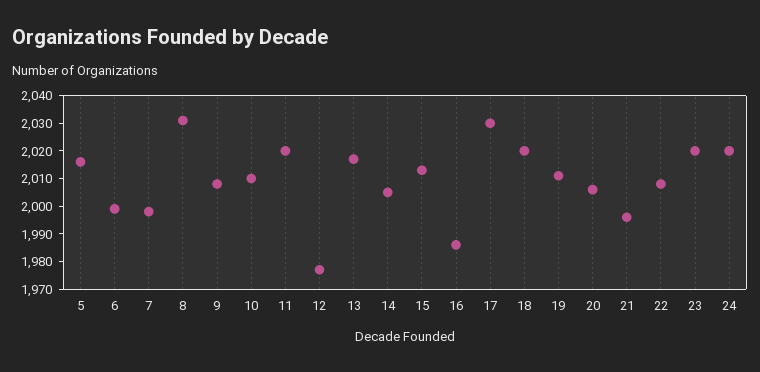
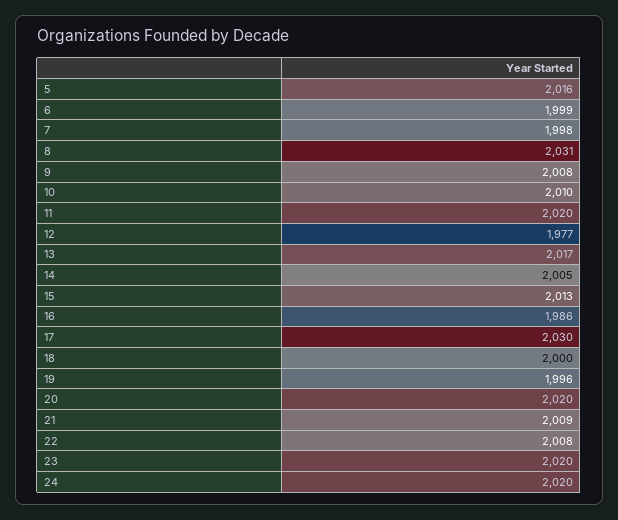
  {
    "5": 2016,
    "6": 1999,
    "7": 1998,
    "8": 2031,
    "9": 2008,
    "10": 2010,
    "11": 2020,
    "12": 1977,
    "13": 2017,
    "14": 2005,
    "15": 2013,
    "16": 1986,
    "17": 2030,
-   "18": 2020,
+   "18": 2000,
-   "19": 2010,
+   "19": 1996,
-   "20": 2005,
+   "20": 2020,
-   "21": 1995,
+   "21": 2009,
    "22": 2008,
    "23": 2020,
    "24": 2020
  }

